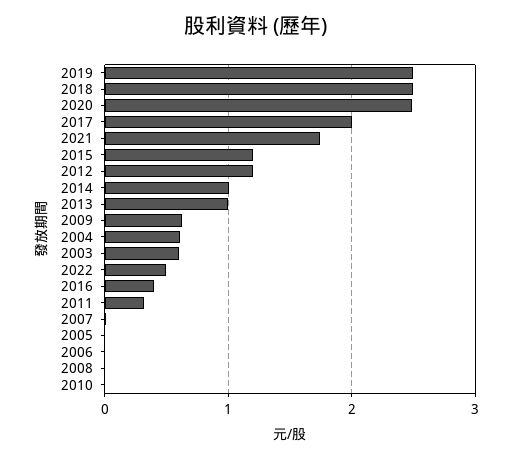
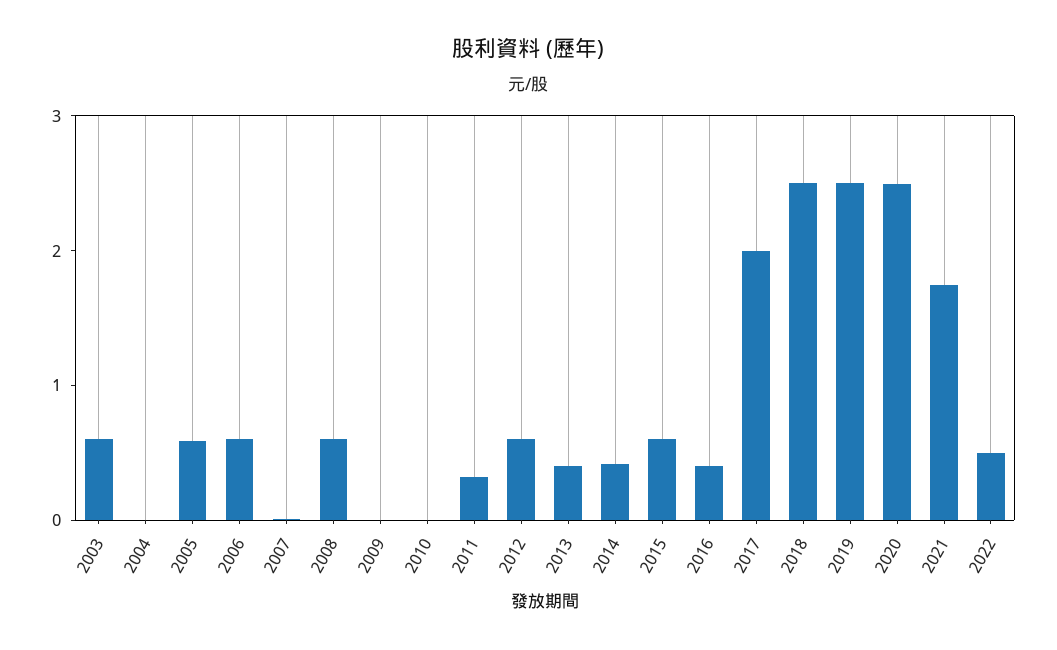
  {
    "2019": 2.5,
    "2018": 2.5,
    "2020": 2.5,
    "2017": 2,
    "2021": 1.7,
-   "2015": 1.2,
+   "2015": 0.6,
-   "2012": 1.2,
+   "2012": 0.6,
-   "2014": 1,
+   "2014": 0.4,
-   "2013": 1,
+   "2013": 0.4,
-   "2009": 0.6,
+   "2009": 0,
-   "2004": 0.6,
+   "2004": 0,
    "2003": 0.6,
    "2022": 0.5,
    "2016": 0.4,
    "2011": 0.3,
    "2007": 0,
-   "2005": 0,
+   "2005": 0.6,
-   "2006": 0,
+   "2006": 0.6,
-   "2008": 0,
+   "2008": 0.6,
    "2010": 0
  }

